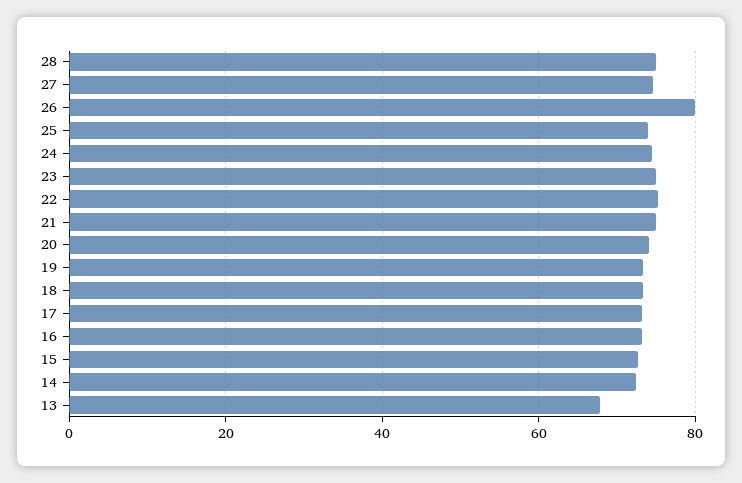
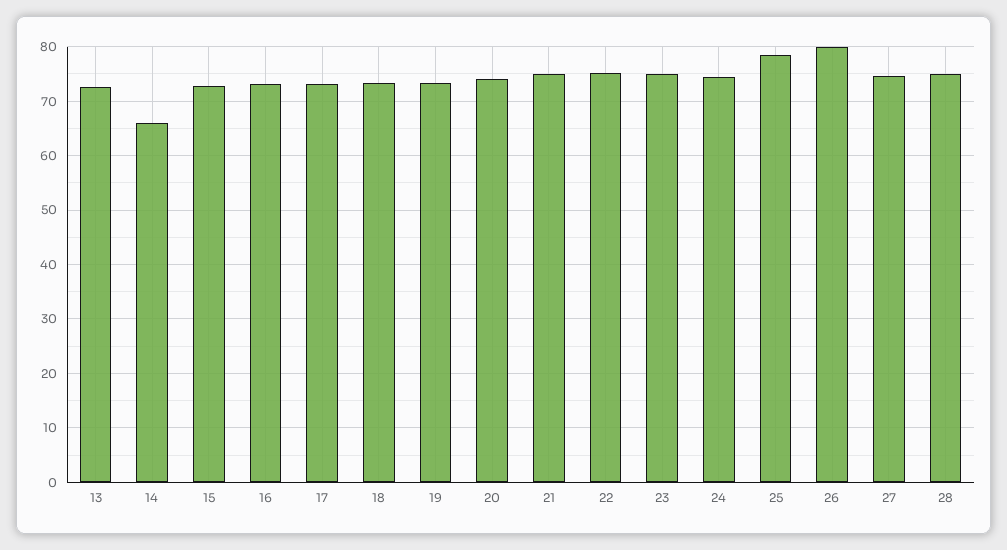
  {
    "28": 76,
    "27": 74,
    "26": 80,
-   "25": 74,
+   "25": 78,
    "24": 74,
    "23": 74,
    "22": 76,
    "21": 74,
    "20": 74,
    "19": 74,
    "18": 74,
    "17": 74,
    "16": 74,
    "15": 72,
-   "14": 72,
+   "14": 66,
-   "13": 68
+   "13": 72
  }

